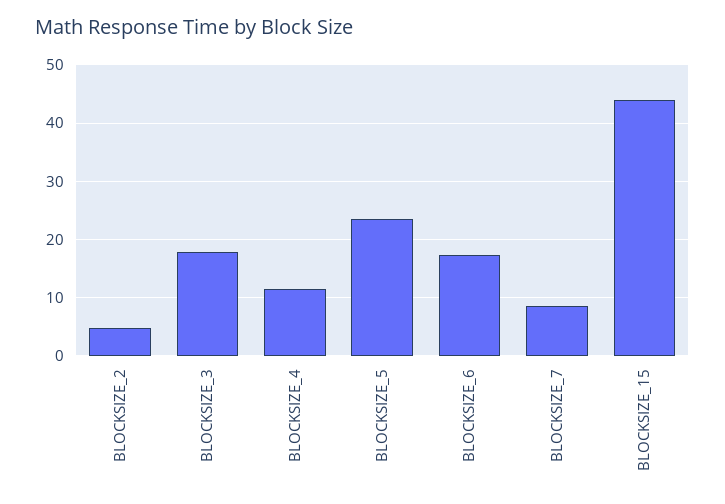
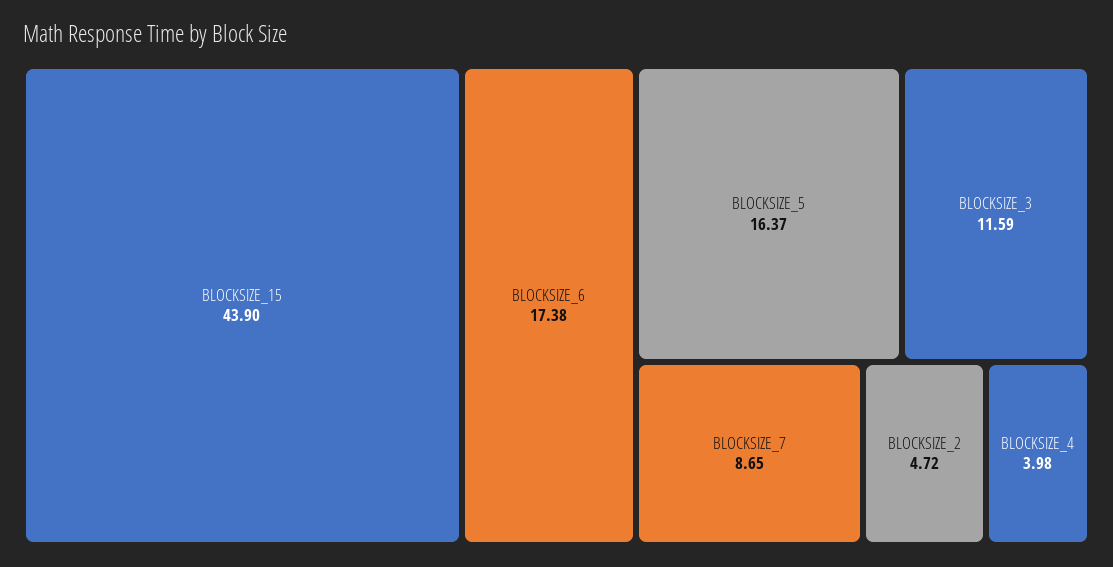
  {
    "BLOCKSIZE_2": 4.72,
-   "BLOCKSIZE_3": 18,
+   "BLOCKSIZE_3": 11.59,
-   "BLOCKSIZE_4": 12,
+   "BLOCKSIZE_4": 3.98,
-   "BLOCKSIZE_5": 24,
+   "BLOCKSIZE_5": 16.37,
    "BLOCKSIZE_6": 17.38,
    "BLOCKSIZE_7": 8.65,
    "BLOCKSIZE_15": 43.9
  }

